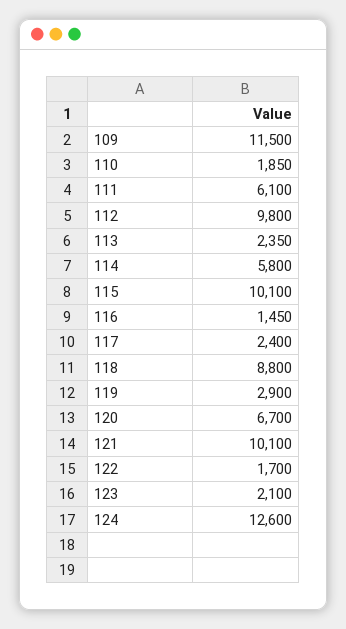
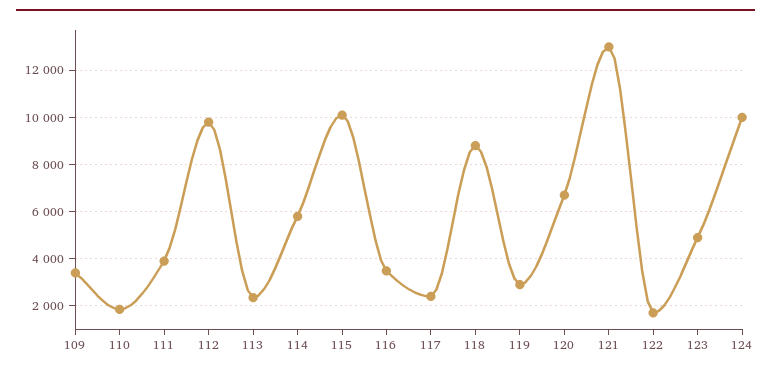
  {
-   "109": 11500,
+   "109": 3500,
    "110": 1850,
-   "111": 6100,
+   "111": 4000,
    "112": 9800,
    "113": 2350,
    "114": 5800,
    "115": 10100,
-   "116": 1450,
+   "116": 3500,
    "117": 2400,
    "118": 8800,
    "119": 2900,
    "120": 6700,
-   "121": 10100,
+   "121": 13000,
    "122": 1700,
-   "123": 2100,
+   "123": 5000,
-   "124": 12600
+   "124": 10000
  }

